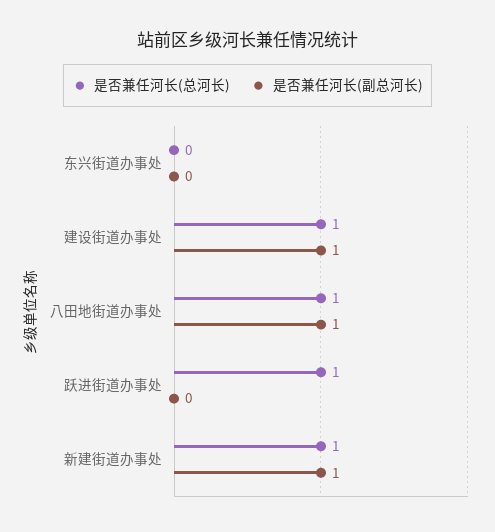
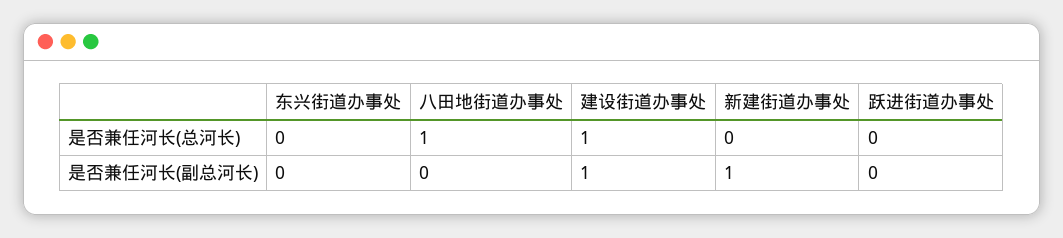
  {
    "是否兼任河长(总河长)": {
      "东兴街道办事处": 0,
      "建设街道办事处": 1,
      "八田地街道办事处": 1,
-     "跃进街道办事处": 1,
+     "跃进街道办事处": 0,
-     "新建街道办事处": 1
+     "新建街道办事处": 0
    },
    "是否兼任河长(副总河长)": {
      "东兴街道办事处": 0,
      "建设街道办事处": 1,
-     "八田地街道办事处": 1,
+     "八田地街道办事处": 0,
      "跃进街道办事处": 0,
      "新建街道办事处": 1
    }
  }

